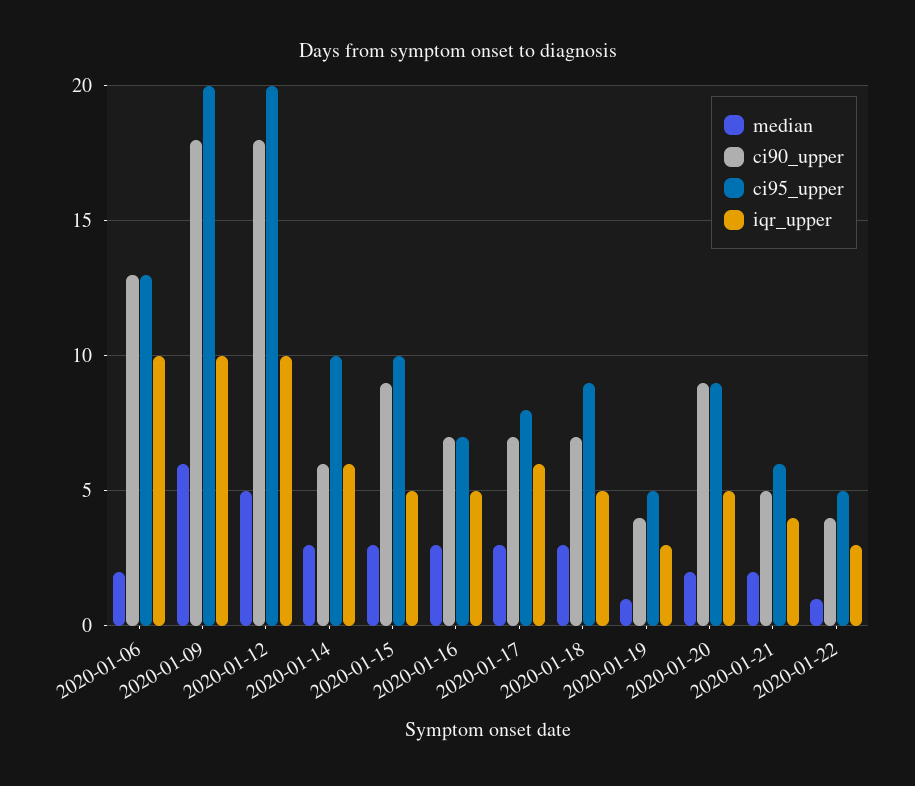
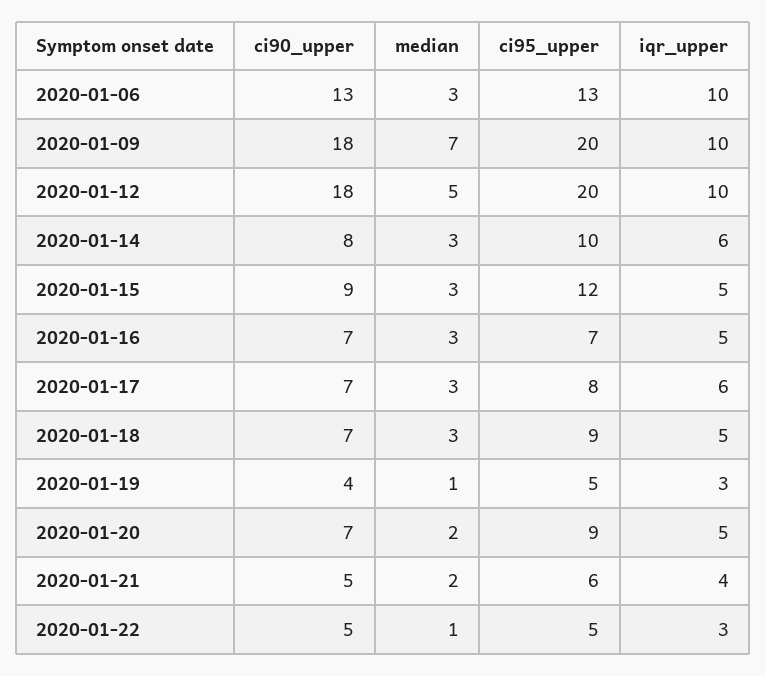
  {
    "median": {
-     "2020-01-06": 2,
+     "2020-01-06": 3,
-     "2020-01-09": 6,
+     "2020-01-09": 7,
      "2020-01-12": 5,
      "2020-01-14": 3,
      "2020-01-15": 3,
      "2020-01-16": 3,
      "2020-01-17": 3,
      "2020-01-18": 3,
      "2020-01-19": 1,
      "2020-01-20": 2,
      "2020-01-21": 2,
      "2020-01-22": 1
    },
    "ci90_upper": {
      "2020-01-06": 13,
      "2020-01-09": 18,
      "2020-01-12": 18,
-     "2020-01-14": 6,
+     "2020-01-14": 8,
      "2020-01-15": 9,
      "2020-01-16": 7,
      "2020-01-17": 7,
      "2020-01-18": 7,
      "2020-01-19": 4,
-     "2020-01-20": 9,
+     "2020-01-20": 7,
      "2020-01-21": 5,
-     "2020-01-22": 4
+     "2020-01-22": 5
    },
    "ci95_upper": {
      "2020-01-06": 13,
      "2020-01-09": 20,
      "2020-01-12": 20,
      "2020-01-14": 10,
-     "2020-01-15": 10,
+     "2020-01-15": 12,
      "2020-01-16": 7,
      "2020-01-17": 8,
      "2020-01-18": 9,
      "2020-01-19": 5,
      "2020-01-20": 9,
      "2020-01-21": 6,
      "2020-01-22": 5
    },
    "iqr_upper": {
      "2020-01-06": 10,
      "2020-01-09": 10,
      "2020-01-12": 10,
      "2020-01-14": 6,
      "2020-01-15": 5,
      "2020-01-16": 5,
      "2020-01-17": 6,
      "2020-01-18": 5,
      "2020-01-19": 3,
      "2020-01-20": 5,
      "2020-01-21": 4,
      "2020-01-22": 3
    }
  }

